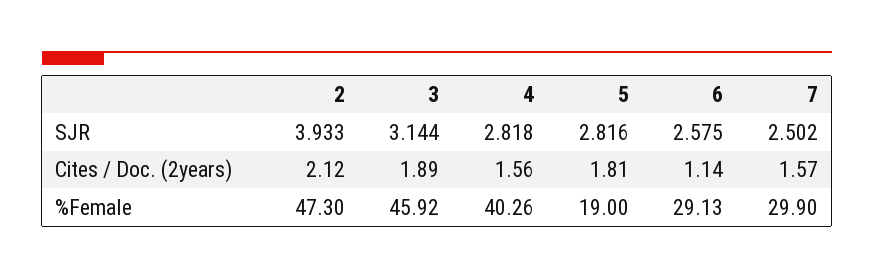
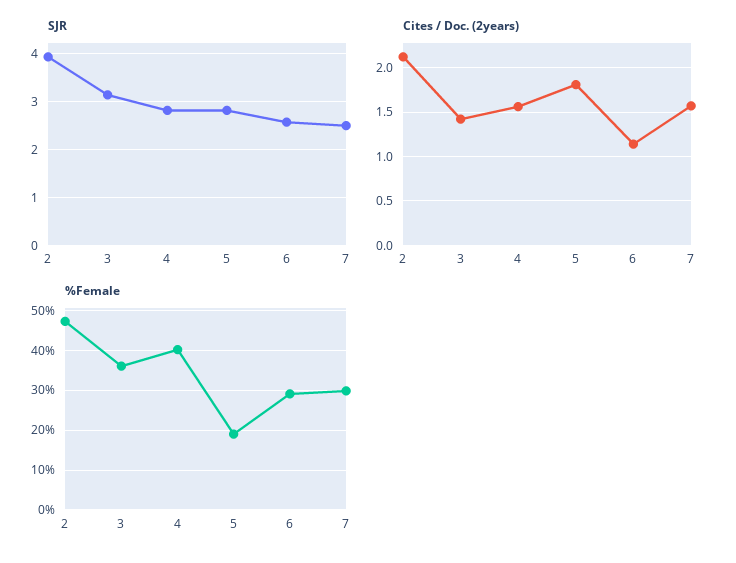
  {
    "SJR": {
      "2": 3.933,
      "3": 3.144,
      "4": 2.818,
      "5": 2.816,
      "6": 2.575,
      "7": 2.502
    },
    "Cites / Doc. (2years)": {
      "2": 2.12,
-     "3": 1.89,
+     "3": 1.4,
      "4": 1.56,
      "5": 1.81,
      "6": 1.14,
      "7": 1.57
    },
    "%Female": {
      "2": 47.3,
-     "3": 45.92,
+     "3": 36,
      "4": 40.26,
      "5": 19,
      "6": 29.13,
      "7": 29.9
    }
  }

